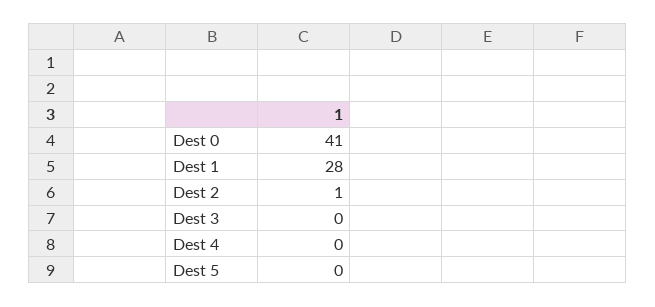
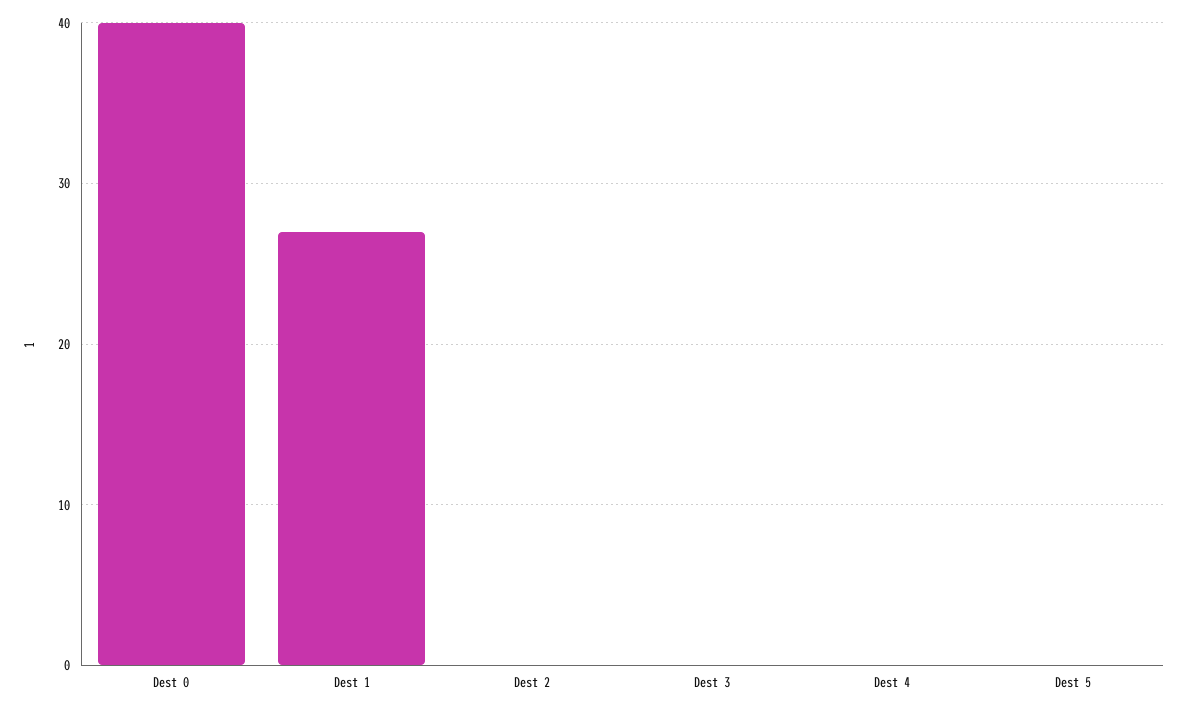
  {
-   "Dest 0": 41,
+   "Dest 0": 40,
-   "Dest 1": 28,
+   "Dest 1": 27,
-   "Dest 2": 1,
+   "Dest 2": 0,
    "Dest 3": 0,
    "Dest 4": 0,
    "Dest 5": 0
  }

